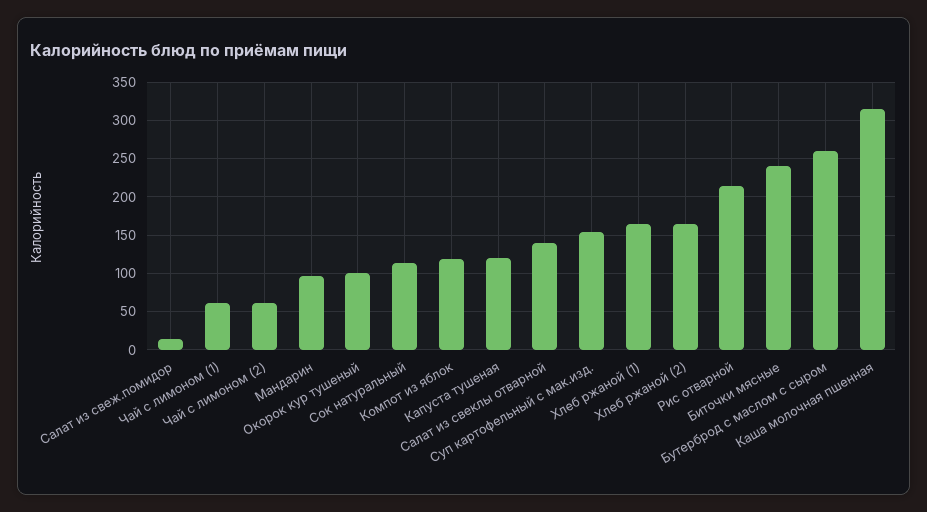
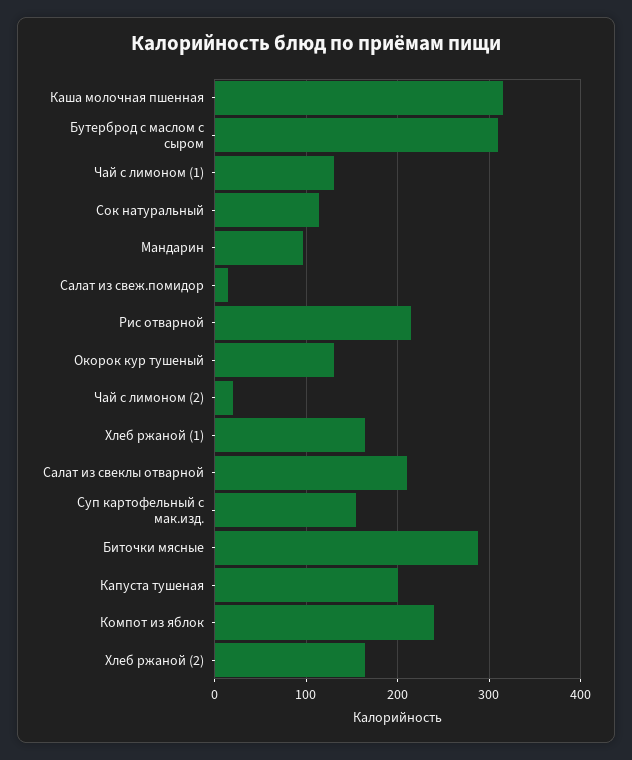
  {
    "Салат из свеж.помидор": 10,
-   "Чай с лимоном (1)": 60,
+   "Чай с лимоном (1)": 130,
-   "Чай с лимоном (2)": 60,
+   "Чай с лимоном (2)": 20,
    "Мандарин": 100,
-   "Окорок кур тушеный": 100,
+   "Окорок кур тушеный": 130,
    "Сок натуральный": 110,
-   "Компот из яблок": 120,
+   "Компот из яблок": 240,
-   "Капуста тушеная": 120,
+   "Капуста тушеная": 200,
-   "Салат из свеклы отварной": 140,
+   "Салат из свеклы отварной": 210,
    "Суп картофельный с мак.изд.": 150,
    "Хлеб ржаной (1)": 160,
    "Хлеб ржаной (2)": 160,
    "Рис отварной": 210,
-   "Биточки мясные": 240,
+   "Биточки мясные": 290,
-   "Бутерброд с маслом с сыром": 260,
+   "Бутерброд с маслом с сыром": 310,
    "Каша молочная пшенная": 320
  }

